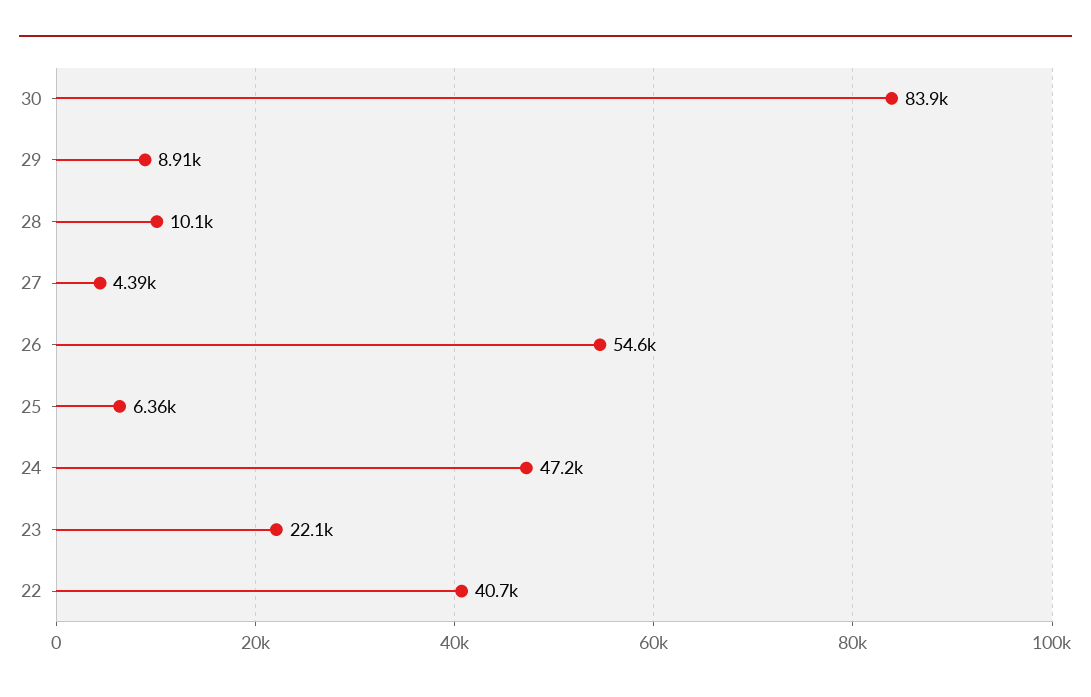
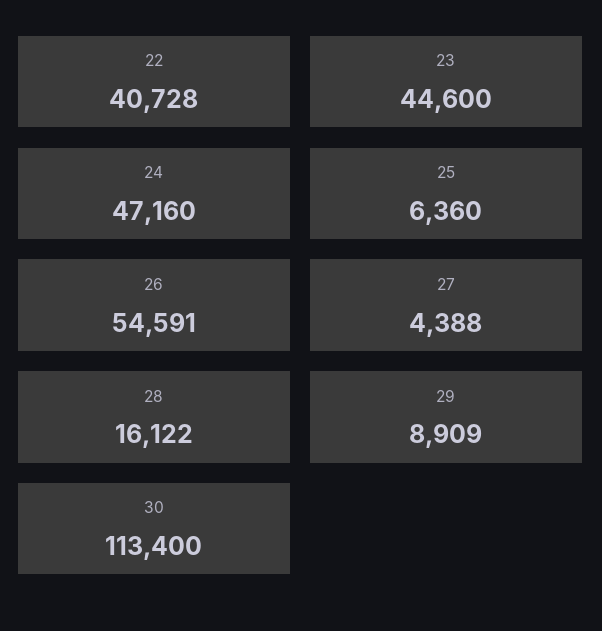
  {
-   "30": 83900,
+   "30": 113400,
    "29": 8909,
-   "28": 10100,
+   "28": 16122,
    "27": 4388,
    "26": 54591,
    "25": 6360,
    "24": 47160,
-   "23": 22100,
+   "23": 44600,
    "22": 40728
  }

